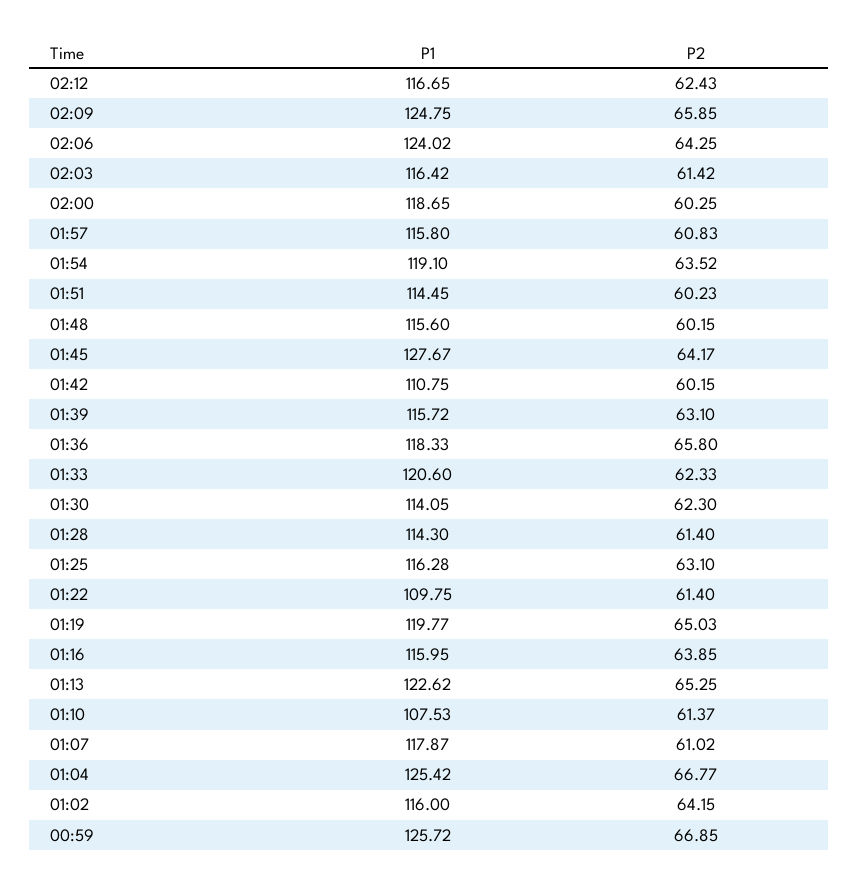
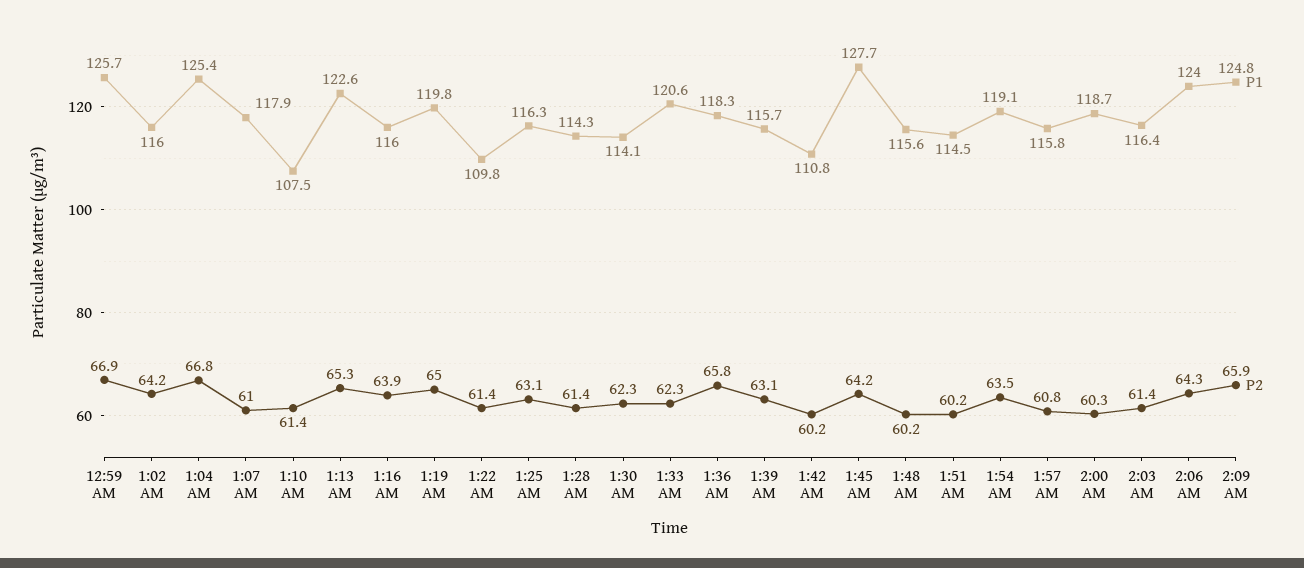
  {
    "P1": {
-     "02:12": 116.65,
      "02:09": 124.75,
      "02:06": 124.02,
      "02:03": 116.42,
      "02:00": 118.65,
      "01:57": 115.8,
      "01:54": 119.1,
      "01:51": 114.45,
      "01:48": 115.6,
      "01:45": 127.67,
      "01:42": 110.75,
      "01:39": 115.72,
      "01:36": 118.33,
      "01:33": 120.6,
      "01:30": 114.05,
      "01:28": 114.3,
      "01:25": 116.28,
      "01:22": 109.75,
      "01:19": 119.77,
      "01:16": 115.95,
      "01:13": 122.62,
      "01:10": 107.53,
      "01:07": 117.87,
      "01:04": 125.42,
      "01:02": 116,
      "00:59": 125.72
    },
    "P2": {
-     "02:12": 62.43,
      "02:09": 65.85,
      "02:06": 64.25,
      "02:03": 61.42,
      "02:00": 60.25,
      "01:57": 60.83,
      "01:54": 63.52,
      "01:51": 60.23,
      "01:48": 60.15,
      "01:45": 64.17,
      "01:42": 60.15,
      "01:39": 63.1,
      "01:36": 65.8,
      "01:33": 62.33,
      "01:30": 62.3,
      "01:28": 61.4,
      "01:25": 63.1,
      "01:22": 61.4,
      "01:19": 65.03,
      "01:16": 63.85,
      "01:13": 65.25,
      "01:10": 61.37,
      "01:07": 61.02,
      "01:04": 66.77,
      "01:02": 64.15,
      "00:59": 66.85
    }
  }

